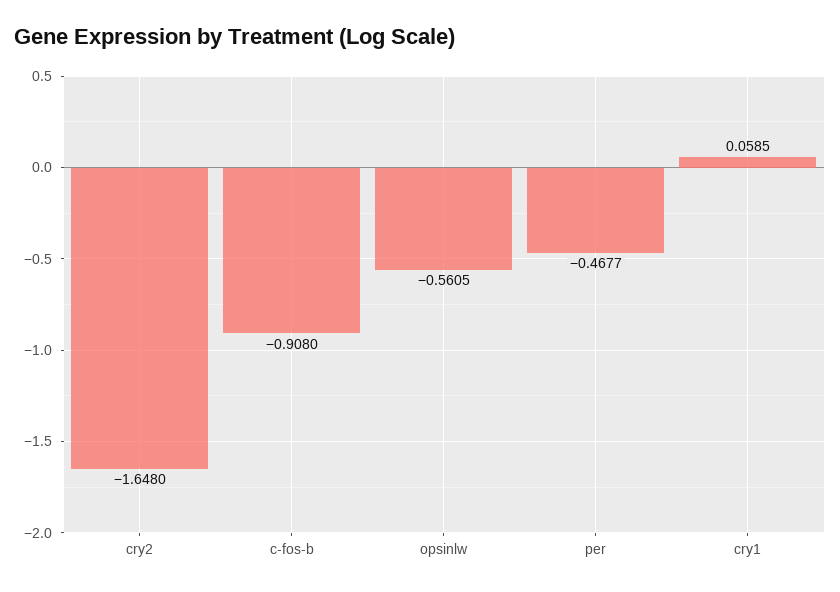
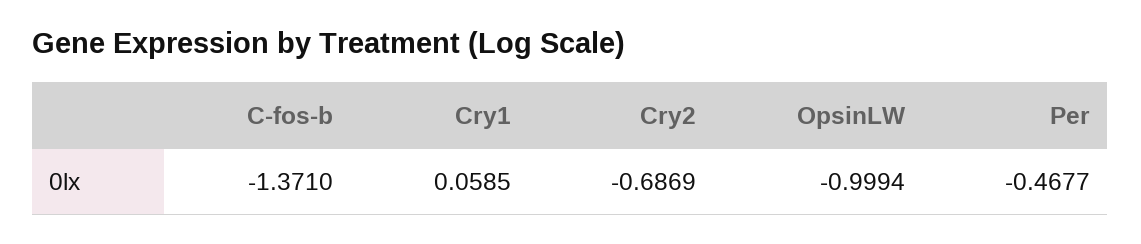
  {
-   "cry2": -1.648,
+   "cry2": -0.6869,
-   "c-fos-b": -0.908,
+   "c-fos-b": -1.371,
-   "opsinlw": -0.5605,
+   "opsinlw": -0.9994,
    "per": -0.4677,
    "cry1": 0.0585
  }

